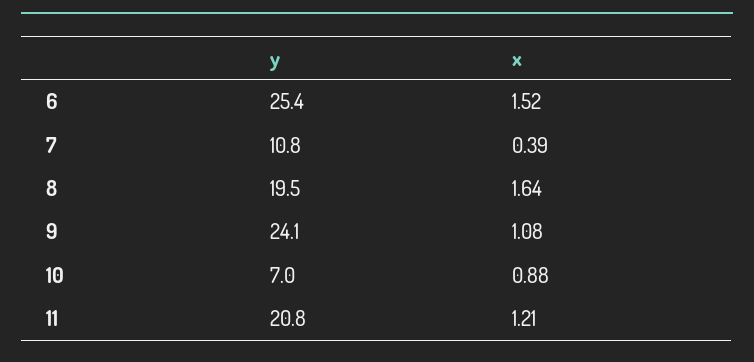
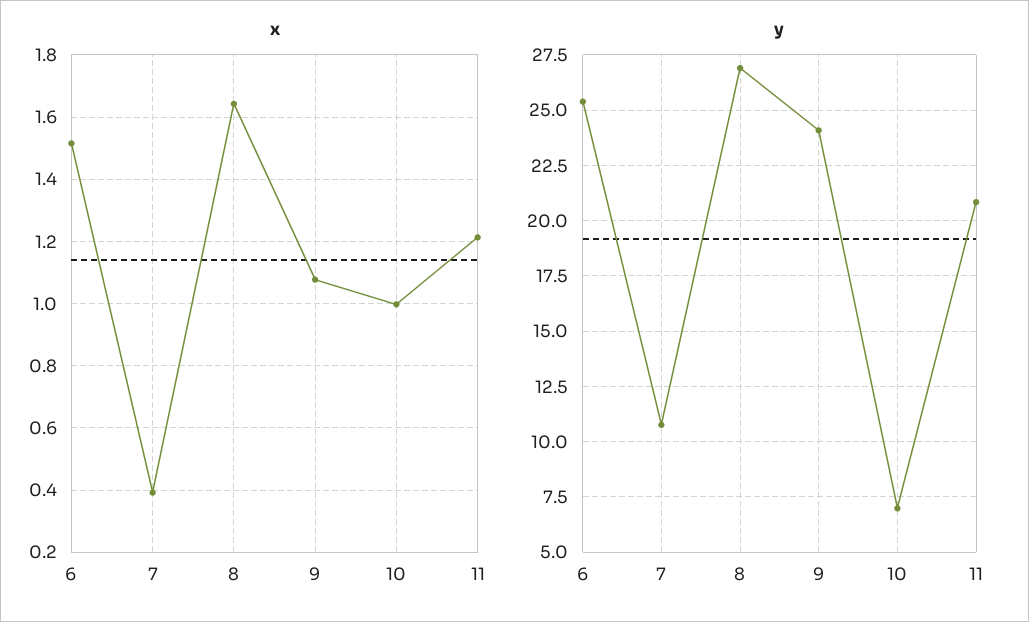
  {
    "y": {
      "6": 25.4,
      "7": 10.8,
-     "8": 19.5,
+     "8": 27,
      "9": 24.1,
      "10": 7,
      "11": 20.8
    },
    "x": {
      "6": 1.52,
      "7": 0.39,
      "8": 1.64,
      "9": 1.08,
-     "10": 0.88,
+     "10": 1,
      "11": 1.21
    }
  }

